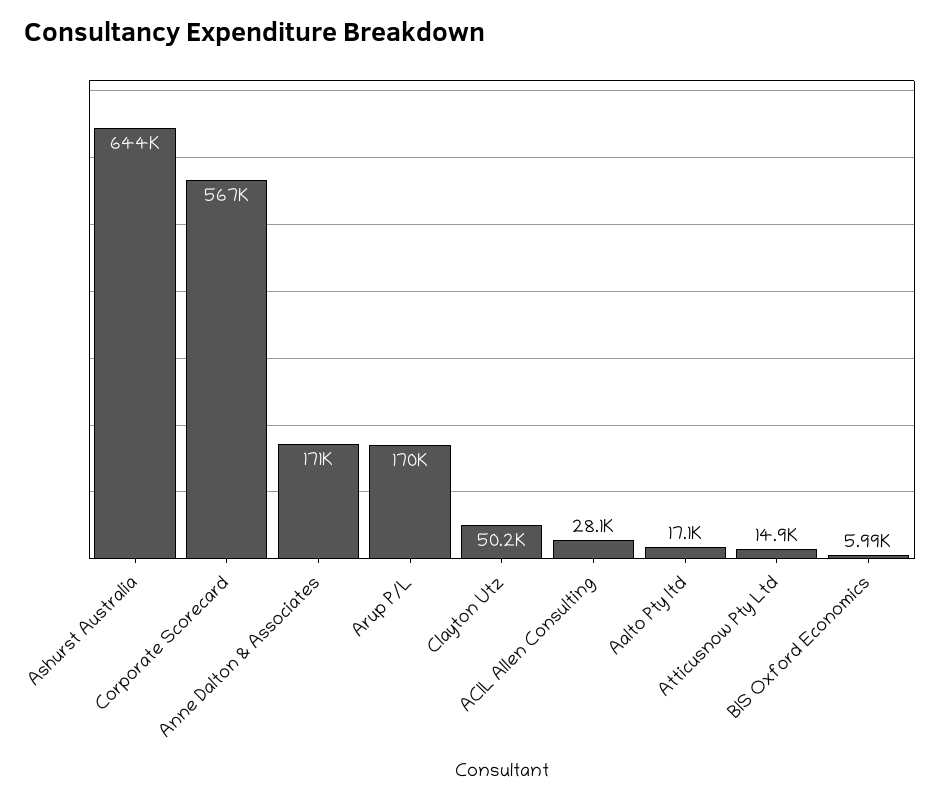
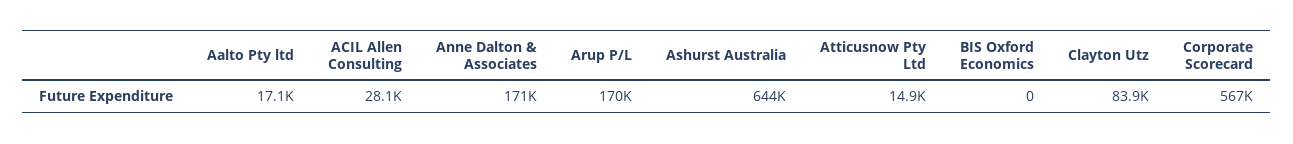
  {
    "Ashurst Australia": 644000,
    "Corporate Scorecard": 567000,
    "Anne Dalton & Associates": 171000,
    "Arup P/L": 170000,
-   "Clayton Utz": 50200,
+   "Clayton Utz": 83900,
    "ACIL Allen Consulting": 28100,
    "Aalto Pty ltd": 17100,
    "Atticusnow Pty Ltd": 14900,
-   "BIS Oxford Economics": 5990
+   "BIS Oxford Economics": 0
  }

